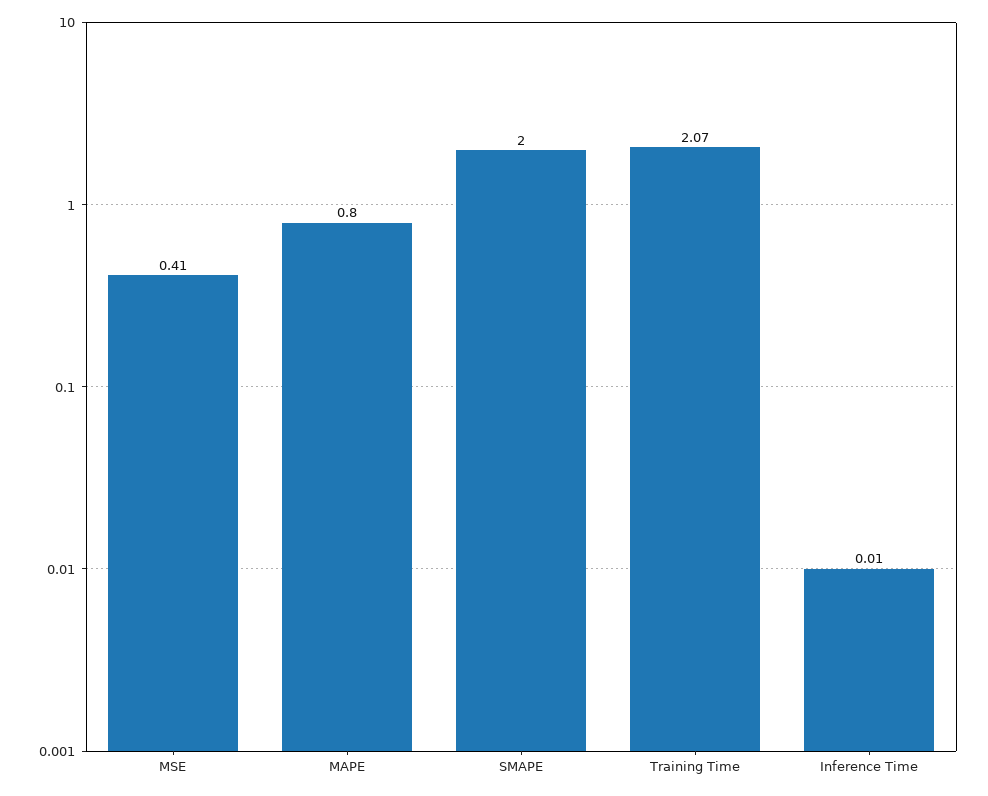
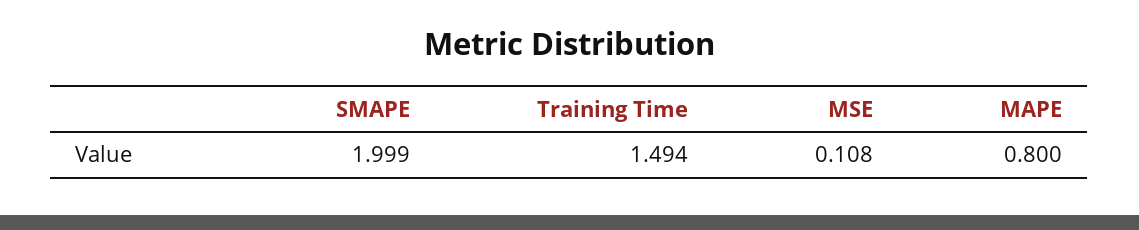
  {
-   "MSE": 0.41,
+   "MSE": 0.108,
    "MAPE": 0.8,
    "SMAPE": 1.999,
-   "Training Time": 2.07,
+   "Training Time": 1.494
-   "Inference Time": 0.01
  }

